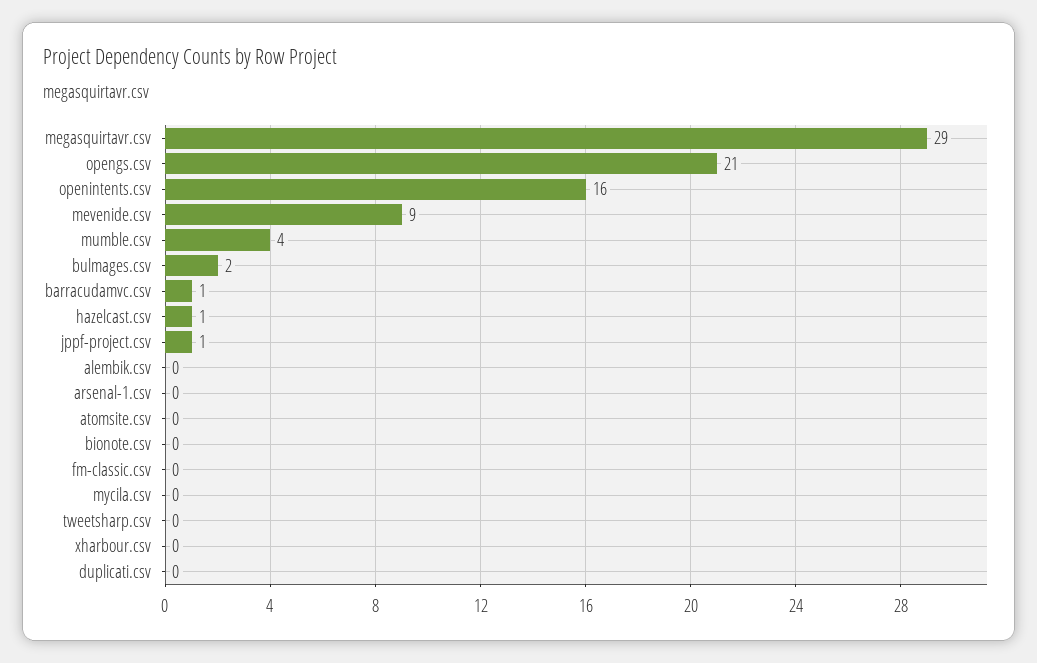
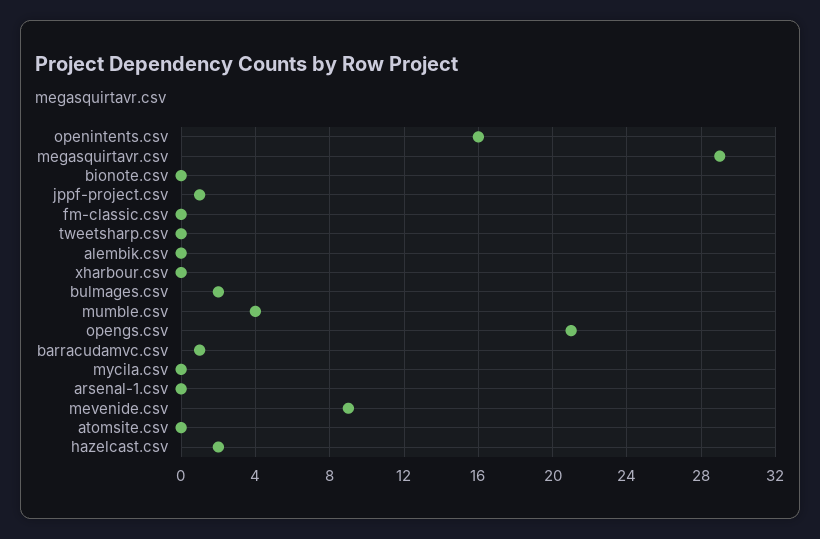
  {
    "megasquirtavr.csv": 29,
    "opengs.csv": 21,
    "openintents.csv": 16,
    "mevenide.csv": 9,
    "mumble.csv": 4,
    "bulmages.csv": 2,
    "barracudamvc.csv": 1,
-   "hazelcast.csv": 1,
+   "hazelcast.csv": 2,
    "jppf-project.csv": 1,
    "alembik.csv": 0,
    "arsenal-1.csv": 0,
    "atomsite.csv": 0,
    "bionote.csv": 0,
    "fm-classic.csv": 0,
    "mycila.csv": 0,
    "tweetsharp.csv": 0,
-   "xharbour.csv": 0,
+   "xharbour.csv": 0
-   "duplicati.csv": 0
  }

